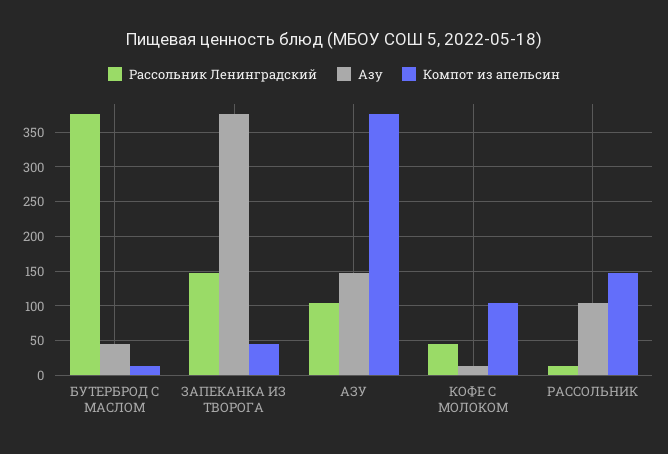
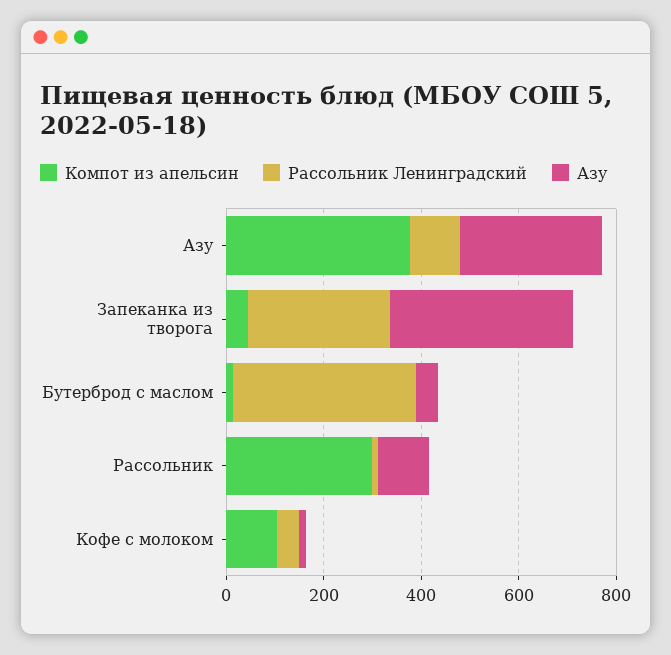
  {
    "Рассольник Ленинградский": {
      "БУТЕРБРОД С МАСЛОМ": 380,
-     "ЗАПЕКАНКА ИЗ ТВОРОГА": 150,
+     "ЗАПЕКАНКА ИЗ ТВОРОГА": 300,
      "АЗУ": 100,
      "КОФЕ С МОЛОКОМ": 50,
      "РАССОЛЬНИК": 10
    },
    "Азу": {
      "БУТЕРБРОД С МАСЛОМ": 50,
      "ЗАПЕКАНКА ИЗ ТВОРОГА": 380,
-     "АЗУ": 150,
+     "АЗУ": 300,
      "КОФЕ С МОЛОКОМ": 10,
      "РАССОЛЬНИК": 100
    },
    "Компот из апельсин": {
      "БУТЕРБРОД С МАСЛОМ": 10,
      "ЗАПЕКАНКА ИЗ ТВОРОГА": 50,
      "АЗУ": 380,
      "КОФЕ С МОЛОКОМ": 100,
-     "РАССОЛЬНИК": 150
+     "РАССОЛЬНИК": 300
    }
  }

